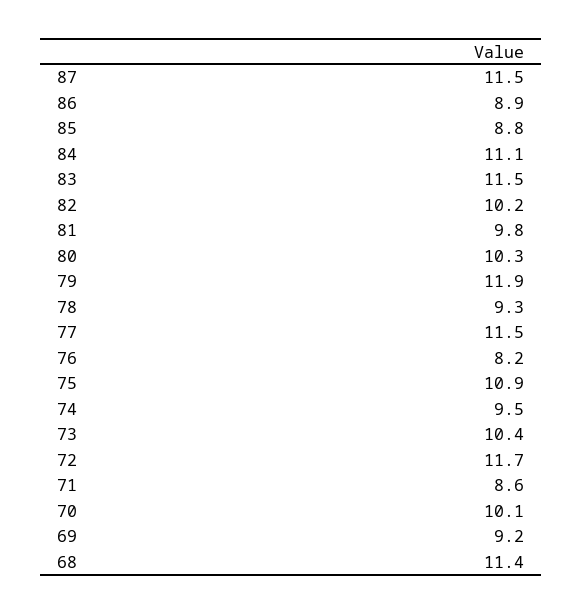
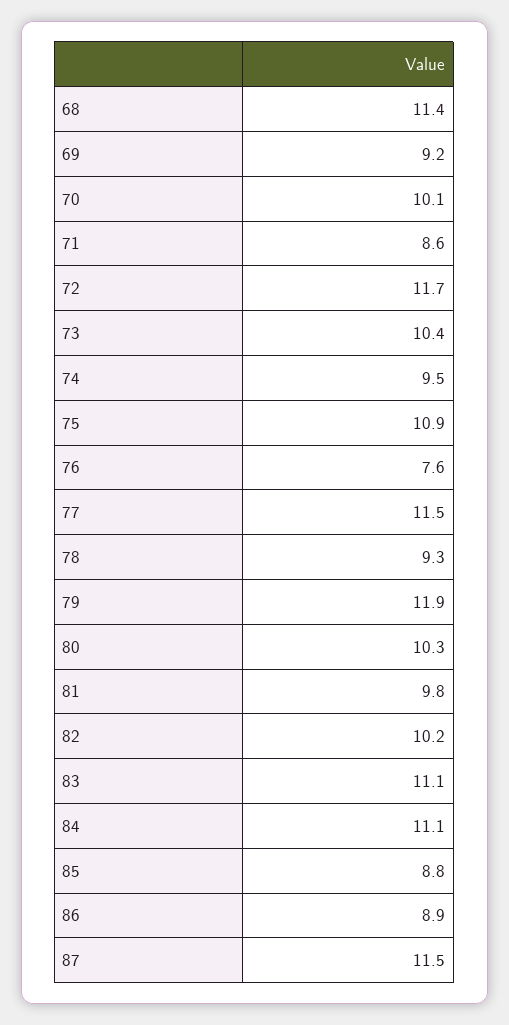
  {
    "87": 11.5,
    "86": 8.9,
    "85": 8.8,
    "84": 11.1,
-   "83": 11.5,
+   "83": 11.1,
    "82": 10.2,
    "81": 9.8,
    "80": 10.3,
    "79": 11.9,
    "78": 9.3,
    "77": 11.5,
-   "76": 8.2,
+   "76": 7.6,
    "75": 10.9,
    "74": 9.5,
    "73": 10.4,
    "72": 11.7,
    "71": 8.6,
    "70": 10.1,
    "69": 9.2,
    "68": 11.4
  }

